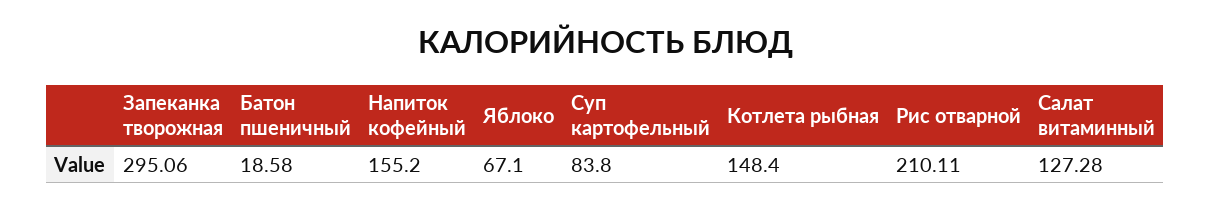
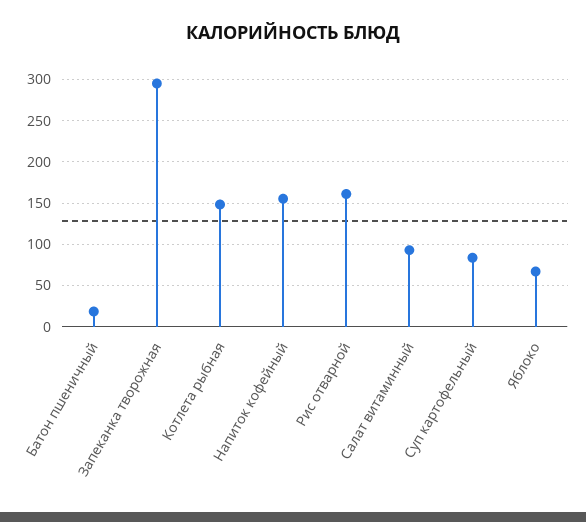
  {
    "Запеканка творожная": 295.06,
    "Батон пшеничный": 18.58,
    "Напиток кофейный": 155.2,
    "Яблоко": 67.1,
    "Суп картофельный": 83.8,
    "Котлета рыбная": 148.4,
-   "Рис отварной": 210.11,
+   "Рис отварной": 160,
-   "Салат витаминный": 127.28
+   "Салат витаминный": 90
  }

